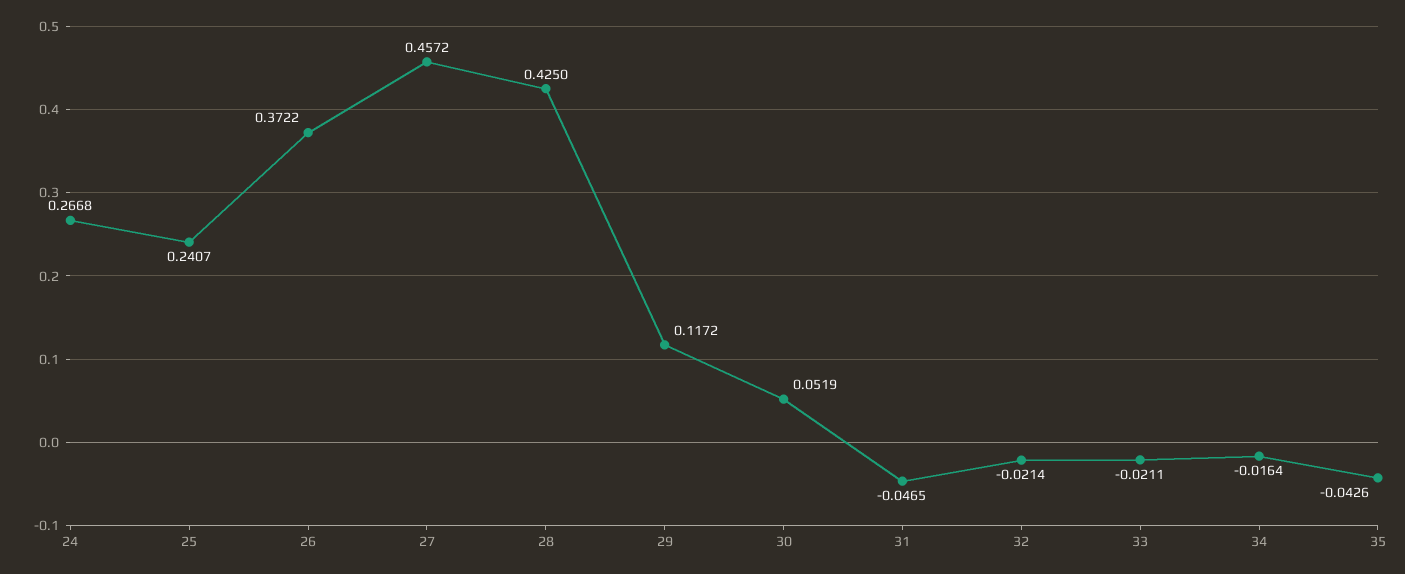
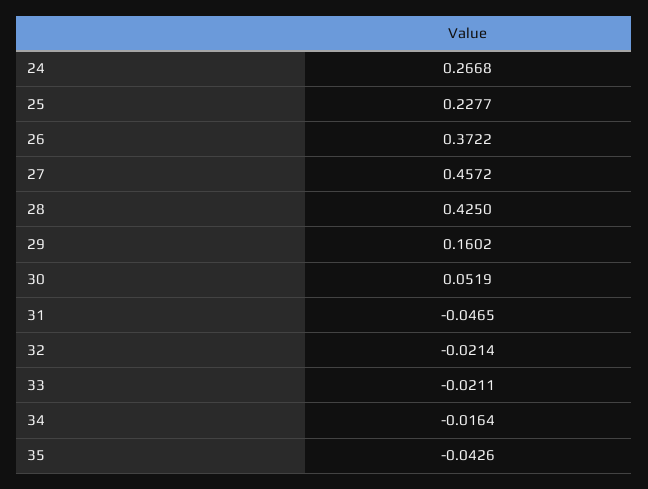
  {
    "24": 0.2668,
-   "25": 0.2407,
+   "25": 0.2277,
    "26": 0.3722,
    "27": 0.4572,
    "28": 0.425,
-   "29": 0.1172,
+   "29": 0.1602,
    "30": 0.0519,
    "31": -0.0465,
    "32": -0.0214,
    "33": -0.0211,
    "34": -0.0164,
    "35": -0.0426
  }

